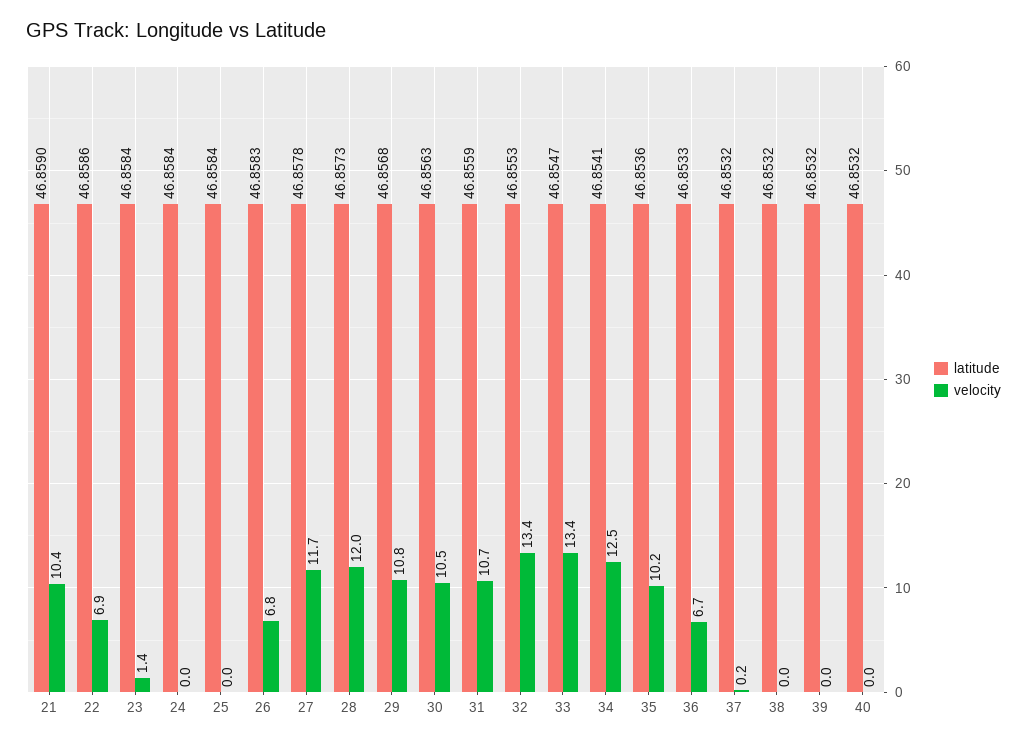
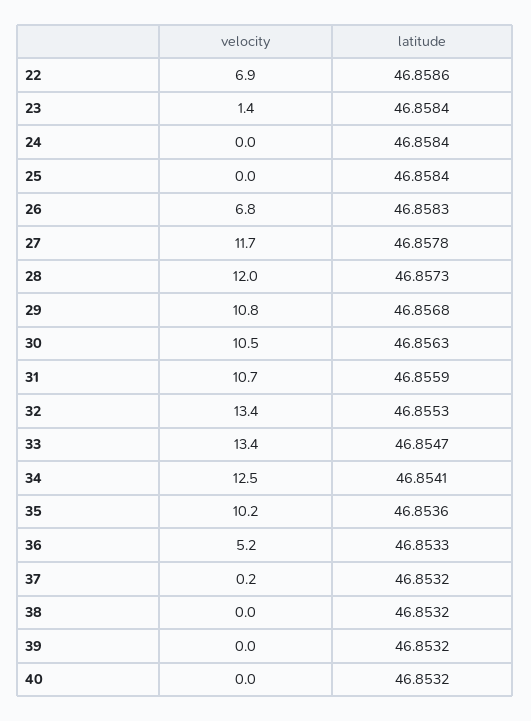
  {
    "latitude": {
-     "21": 46.859,
      "22": 46.8586,
      "23": 46.8584,
      "24": 46.8584,
      "25": 46.8584,
      "26": 46.8583,
      "27": 46.8578,
      "28": 46.8573,
      "29": 46.8568,
      "30": 46.8563,
      "31": 46.8559,
      "32": 46.8553,
      "33": 46.8547,
      "34": 46.8541,
      "35": 46.8536,
      "36": 46.8533,
      "37": 46.8532,
      "38": 46.8532,
      "39": 46.8532,
      "40": 46.8532
    },
    "velocity": {
-     "21": 10.4,
      "22": 6.9,
      "23": 1.4,
      "24": 0,
      "25": 0,
      "26": 6.8,
      "27": 11.7,
      "28": 12,
      "29": 10.8,
      "30": 10.5,
      "31": 10.7,
      "32": 13.4,
      "33": 13.4,
      "34": 12.5,
      "35": 10.2,
-     "36": 6.7,
+     "36": 5.2,
      "37": 0.2,
      "38": 0,
      "39": 0,
      "40": 0
    }
  }

